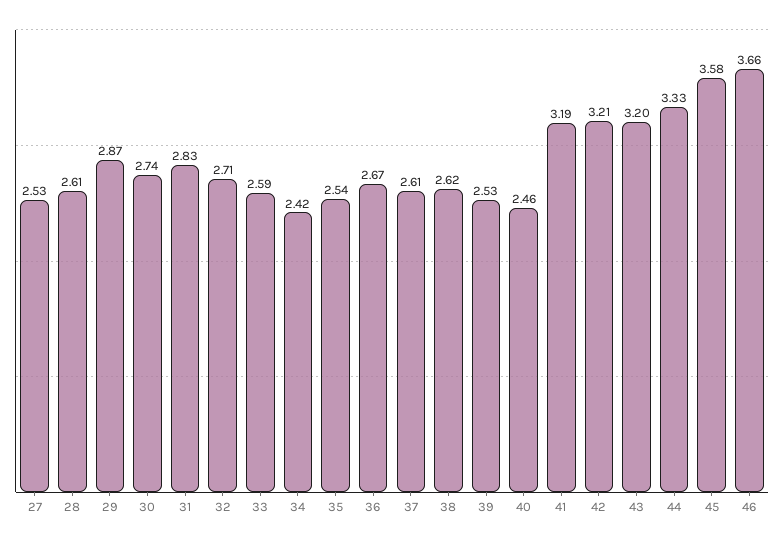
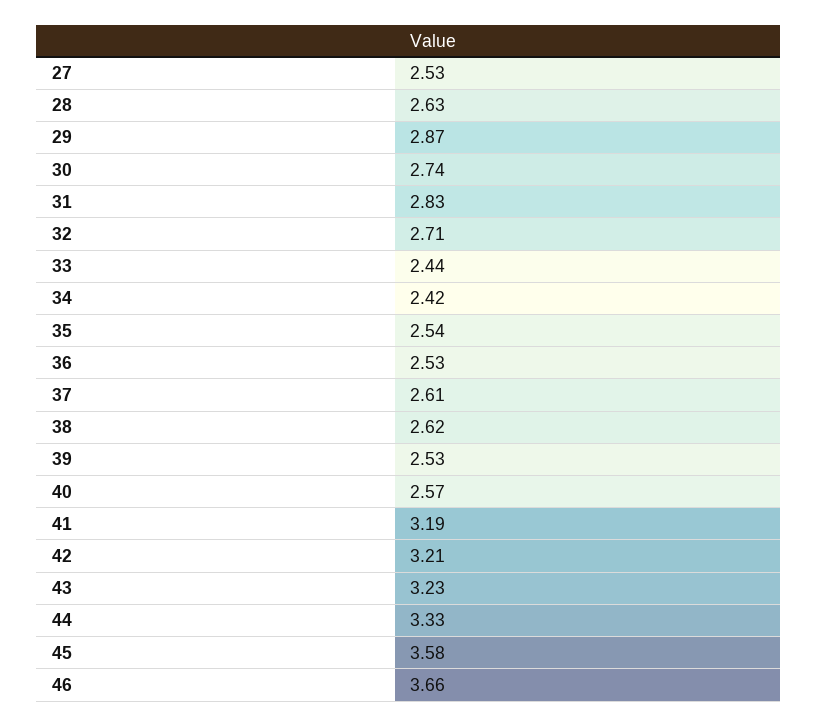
  {
    "27": 2.53,
-   "28": 2.61,
+   "28": 2.63,
    "29": 2.87,
    "30": 2.74,
    "31": 2.83,
    "32": 2.71,
-   "33": 2.59,
+   "33": 2.44,
    "34": 2.42,
    "35": 2.54,
-   "36": 2.67,
+   "36": 2.53,
    "37": 2.61,
    "38": 2.62,
    "39": 2.53,
-   "40": 2.46,
+   "40": 2.57,
    "41": 3.19,
    "42": 3.21,
-   "43": 3.2,
+   "43": 3.23,
    "44": 3.33,
    "45": 3.58,
    "46": 3.66
  }

